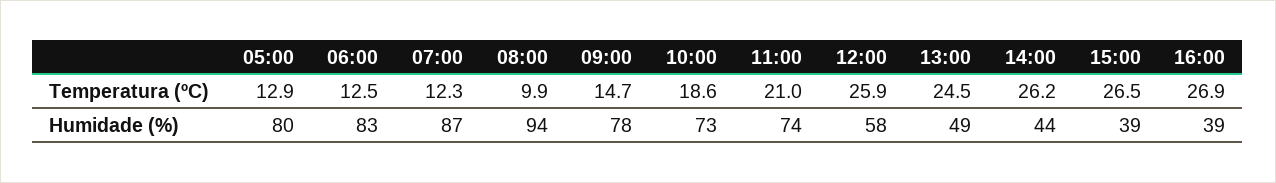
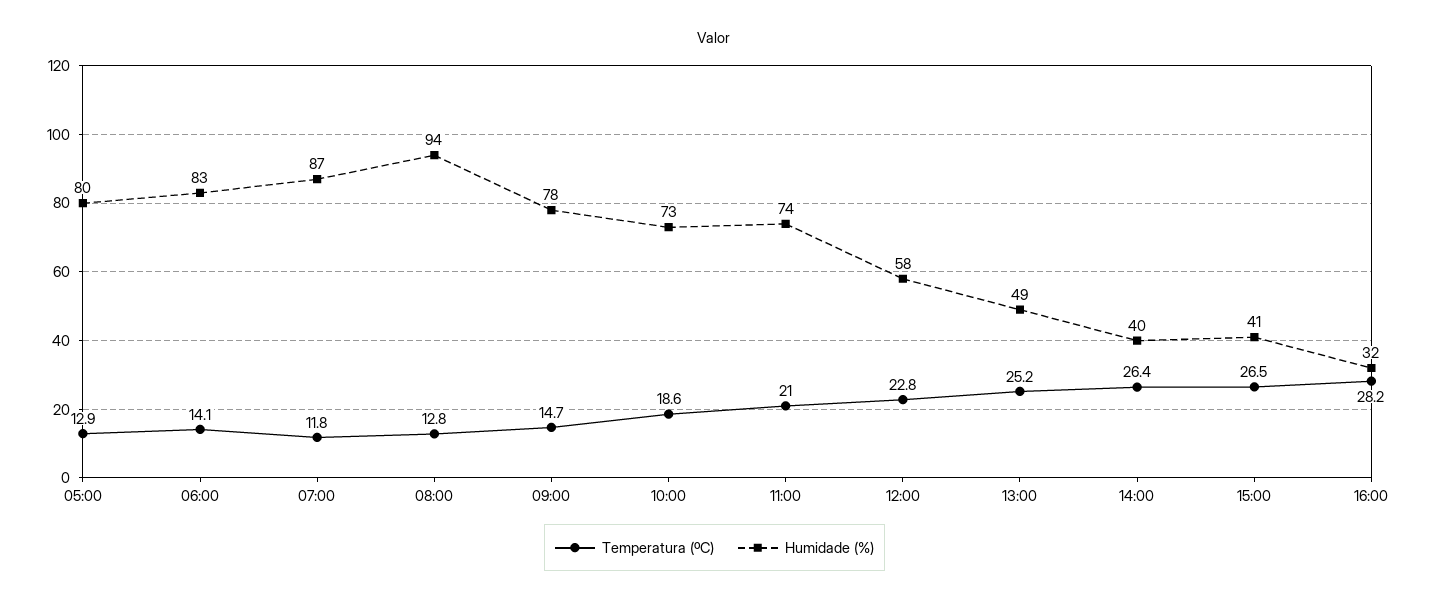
  {
    "Temperatura (ºC)": {
      "05:00": 12.9,
-     "06:00": 12.5,
+     "06:00": 14.1,
-     "07:00": 12.3,
+     "07:00": 11.8,
-     "08:00": 9.9,
+     "08:00": 12.8,
      "09:00": 14.7,
      "10:00": 18.6,
      "11:00": 21,
-     "12:00": 25.9,
+     "12:00": 22.8,
-     "13:00": 24.5,
+     "13:00": 25.2,
-     "14:00": 26.2,
+     "14:00": 26.4,
      "15:00": 26.5,
-     "16:00": 26.9
+     "16:00": 28.2
    },
    "Humidade (%)": {
      "05:00": 80,
      "06:00": 83,
      "07:00": 87,
      "08:00": 94,
      "09:00": 78,
      "10:00": 73,
      "11:00": 74,
      "12:00": 58,
      "13:00": 49,
-     "14:00": 44,
+     "14:00": 40,
-     "15:00": 39,
+     "15:00": 41,
-     "16:00": 39
+     "16:00": 32
    }
  }

